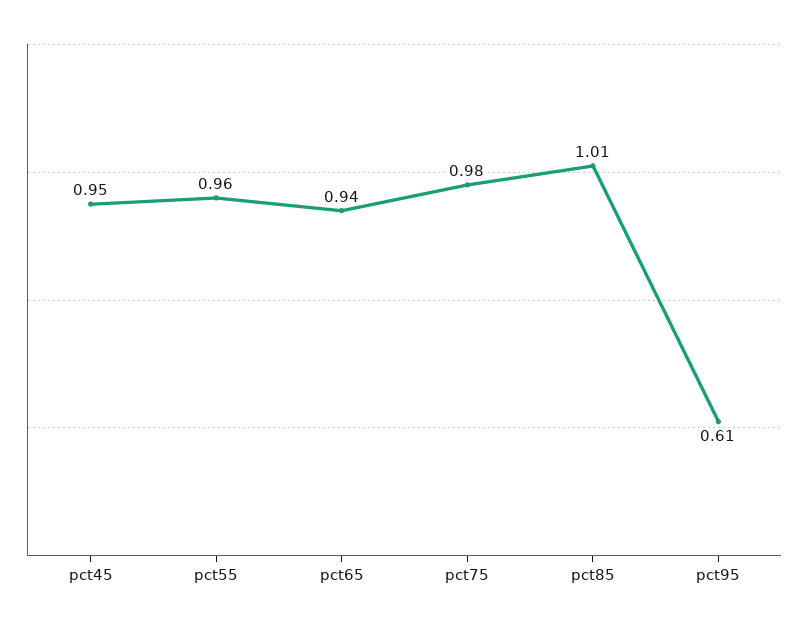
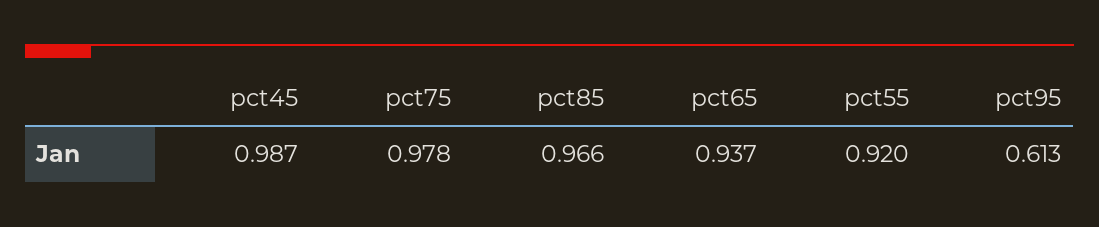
  {
-   "pct45": 0.95,
+   "pct45": 0.987,
-   "pct55": 0.96,
+   "pct55": 0.92,
    "pct65": 0.937,
    "pct75": 0.978,
-   "pct85": 1.01,
+   "pct85": 0.966,
    "pct95": 0.613
  }

